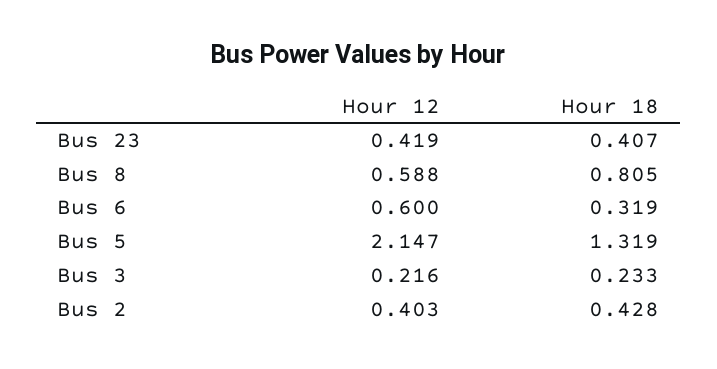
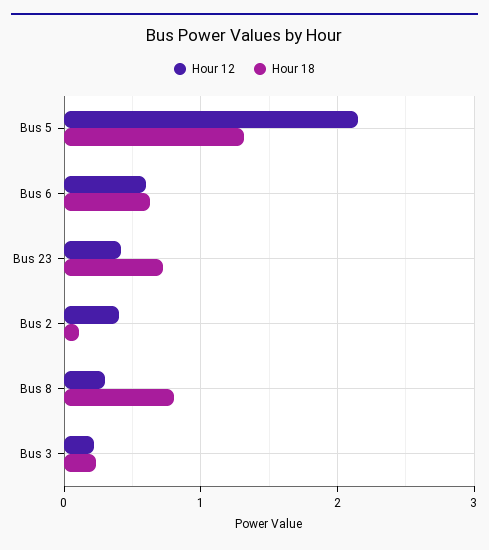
  {
    "Hour 12": {
      "Bus 23": 0.419,
-     "Bus 8": 0.588,
+     "Bus 8": 0.3,
      "Bus 6": 0.6,
      "Bus 5": 2.147,
      "Bus 3": 0.216,
      "Bus 2": 0.403
    },
    "Hour 18": {
-     "Bus 23": 0.407,
+     "Bus 23": 0.7,
      "Bus 8": 0.805,
-     "Bus 6": 0.319,
+     "Bus 6": 0.6,
      "Bus 5": 1.319,
      "Bus 3": 0.233,
-     "Bus 2": 0.428
+     "Bus 2": 0.1
    }
  }

